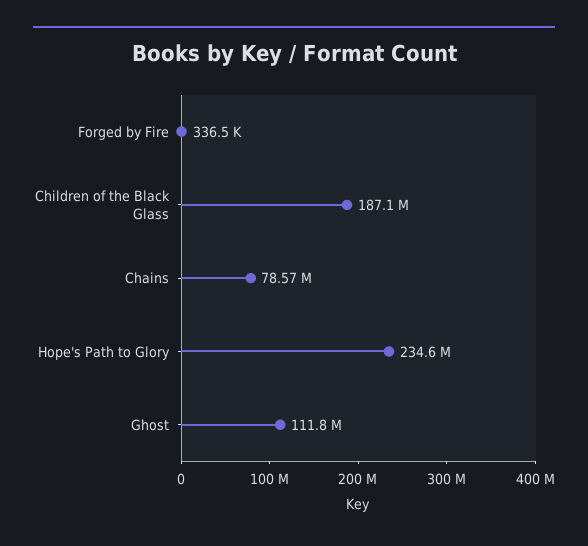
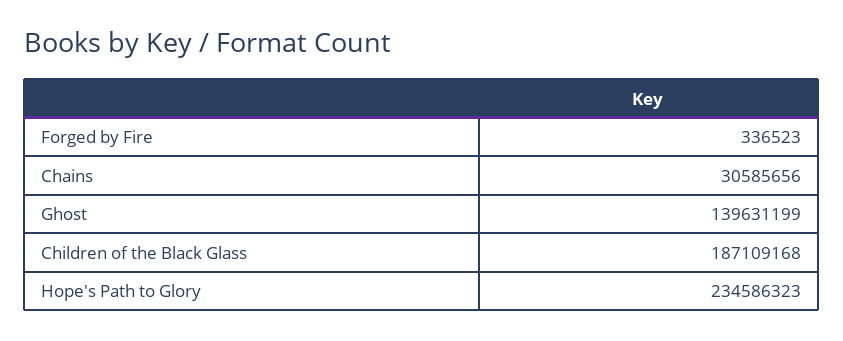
  {
    "Forged by Fire": 336523,
    "Children of the Black Glass": 187109168,
-   "Chains": 78570000,
+   "Chains": 30585656,
    "Hope's Path to Glory": 234586323,
-   "Ghost": 111800000
+   "Ghost": 139631199
  }

